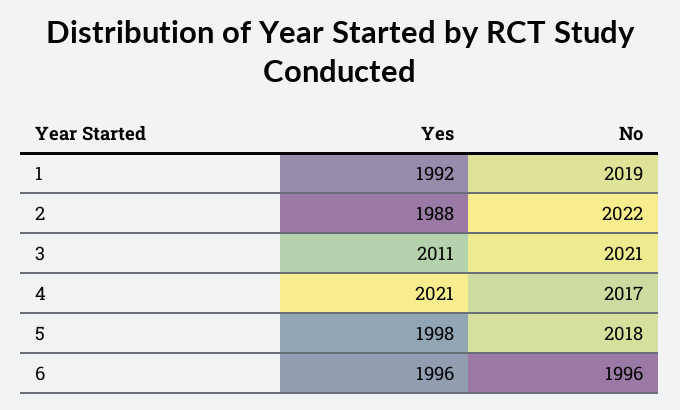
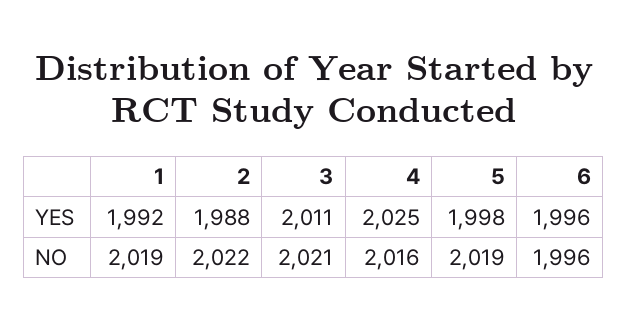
  {
    "Yes": {
      "1": 1992,
      "2": 1988,
      "3": 2011,
-     "4": 2021,
+     "4": 2025,
      "5": 1998,
      "6": 1996
    },
    "No": {
      "1": 2019,
      "2": 2022,
      "3": 2021,
-     "4": 2017,
+     "4": 2016,
-     "5": 2018,
+     "5": 2019,
      "6": 1996
    }
  }

